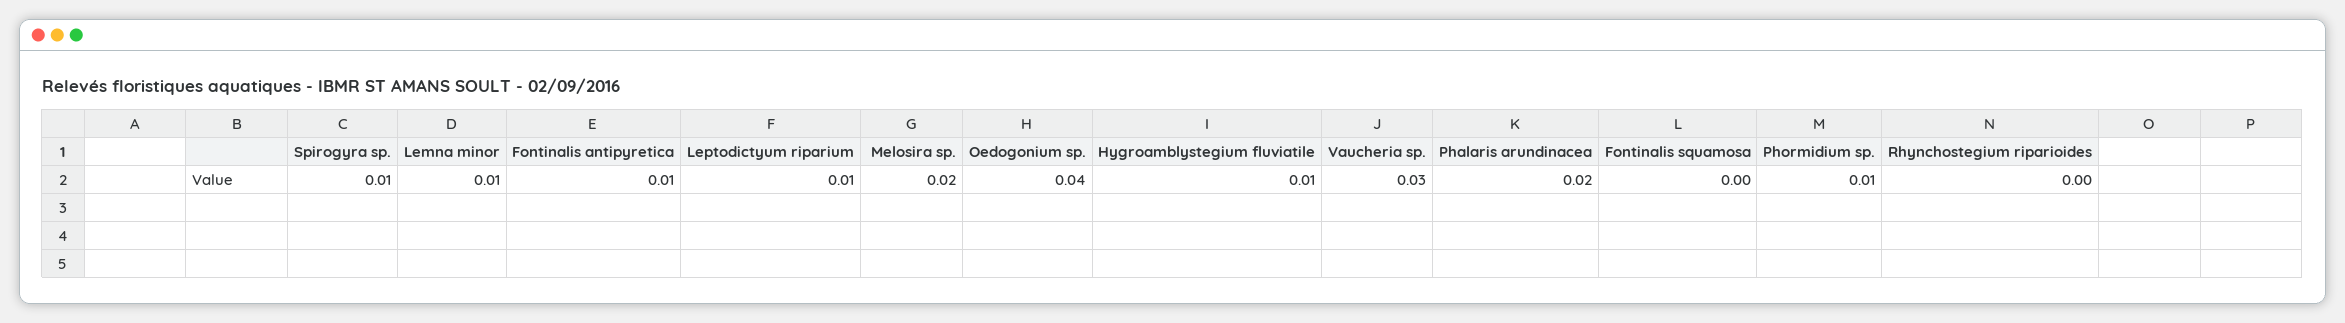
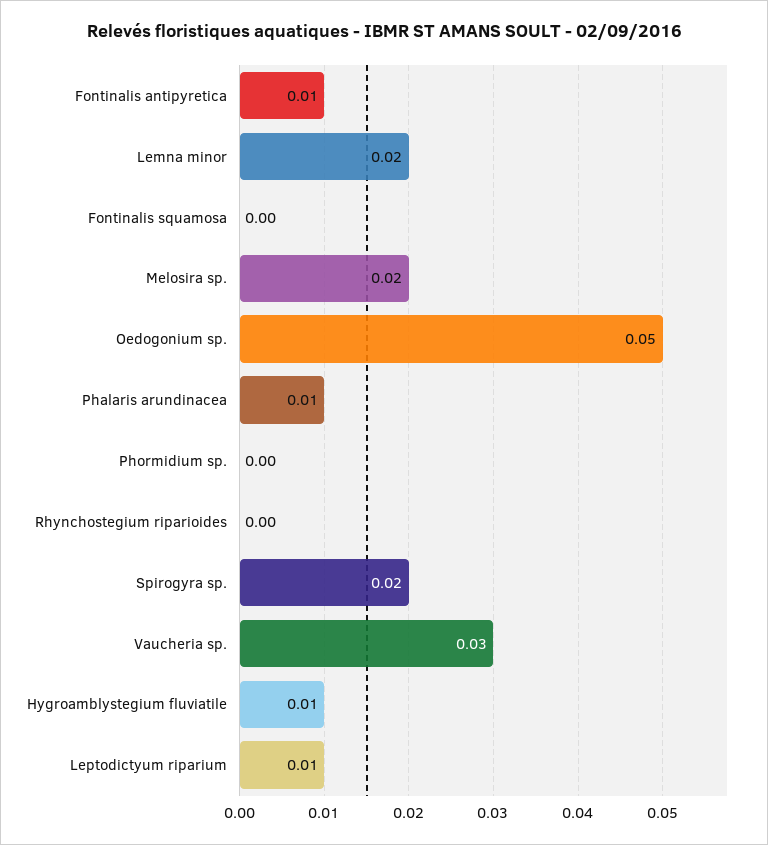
  {
-   "Spirogyra sp.": 0.01,
+   "Spirogyra sp.": 0.02,
-   "Lemna minor": 0.01,
+   "Lemna minor": 0.02,
    "Fontinalis antipyretica": 0.01,
    "Leptodictyum riparium": 0.01,
    "Melosira sp.": 0.02,
-   "Oedogonium sp.": 0.04,
+   "Oedogonium sp.": 0.05,
    "Hygroamblystegium fluviatile": 0.01,
    "Vaucheria sp.": 0.03,
-   "Phalaris arundinacea": 0.02,
+   "Phalaris arundinacea": 0.01,
    "Fontinalis squamosa": 0,
-   "Phormidium sp.": 0.01,
+   "Phormidium sp.": 0,
    "Rhynchostegium riparioides": 0
  }

